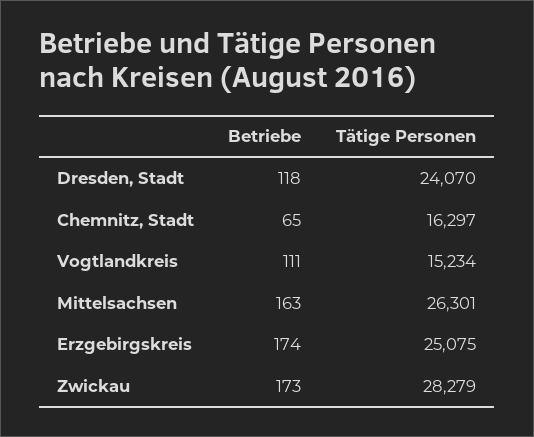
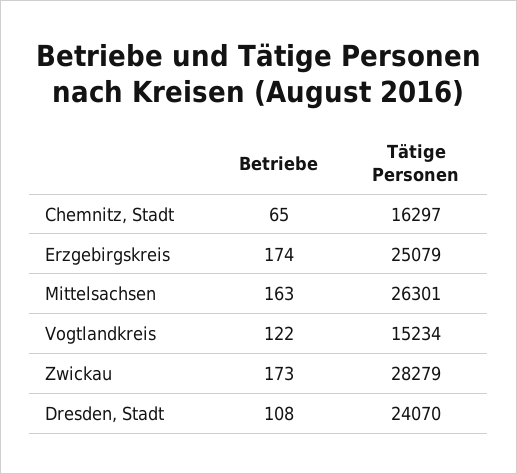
  {
    "Betriebe": {
-     "Dresden, Stadt": 118,
+     "Dresden, Stadt": 108,
      "Chemnitz, Stadt": 65,
-     "Vogtlandkreis": 111,
+     "Vogtlandkreis": 122,
      "Mittelsachsen": 163,
      "Erzgebirgskreis": 174,
      "Zwickau": 173
    },
    "Tätige Personen": {
      "Dresden, Stadt": 24070,
      "Chemnitz, Stadt": 16297,
      "Vogtlandkreis": 15234,
      "Mittelsachsen": 26301,
-     "Erzgebirgskreis": 25075,
+     "Erzgebirgskreis": 25079,
      "Zwickau": 28279
    }
  }

